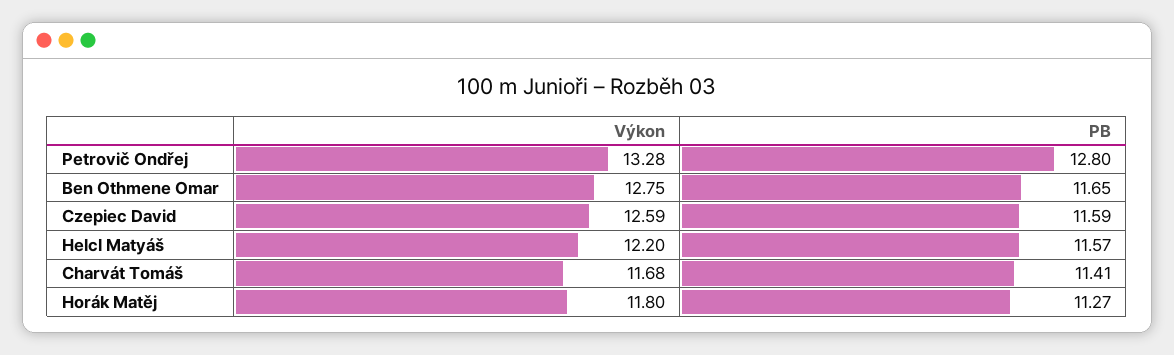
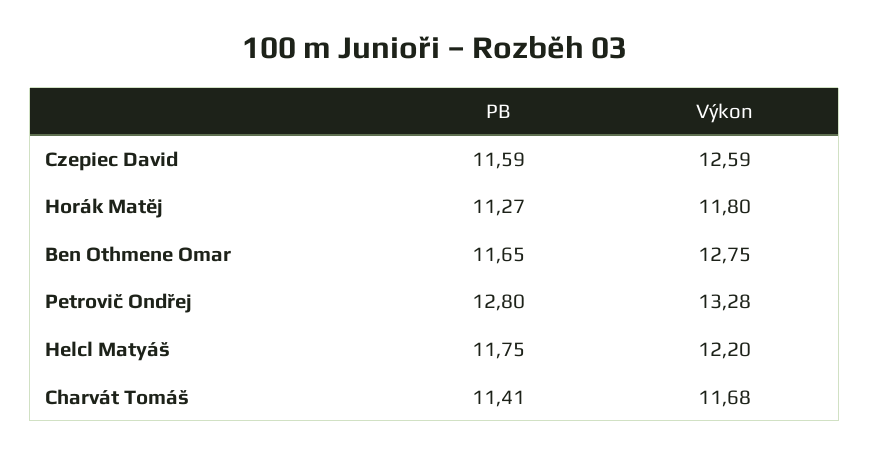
  {
    "Výkon": {
      "Petrovič Ondřej": 13.28,
      "Ben Othmene Omar": 12.75,
      "Czepiec David": 12.59,
      "Helcl Matyáš": 12.2,
      "Charvát Tomáš": 11.68,
      "Horák Matěj": 11.8
    },
    "PB": {
      "Petrovič Ondřej": 12.8,
      "Ben Othmene Omar": 11.65,
      "Czepiec David": 11.59,
-     "Helcl Matyáš": 11.57,
+     "Helcl Matyáš": 11.75,
      "Charvát Tomáš": 11.41,
      "Horák Matěj": 11.27
    }
  }

